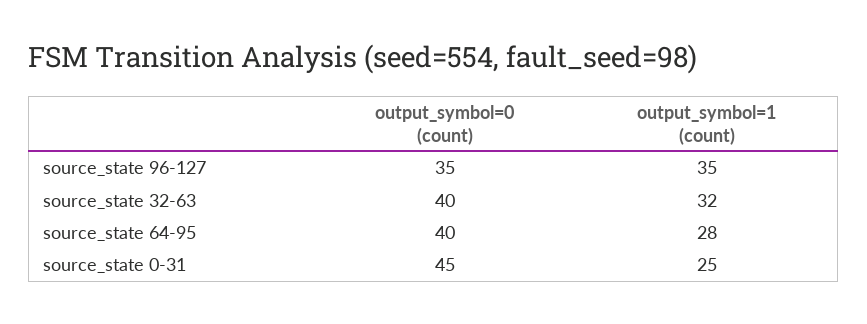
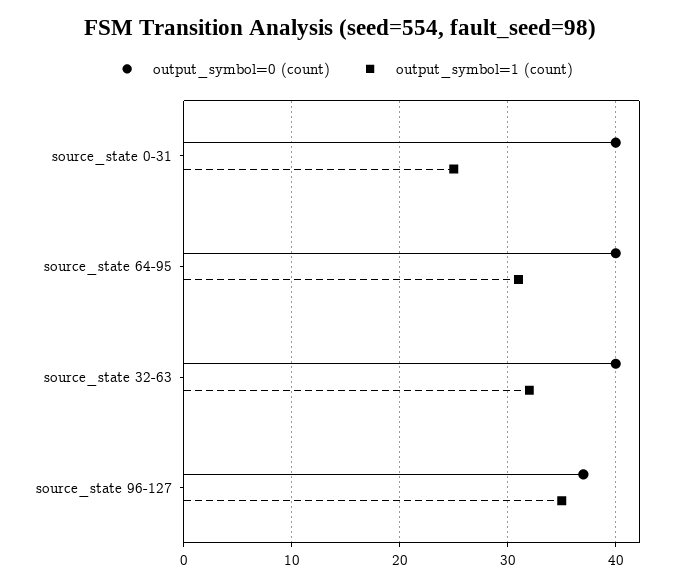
  {
    "output_symbol=0 (count)": {
-     "source_state 96-127": 35,
+     "source_state 96-127": 37,
      "source_state 32-63": 40,
      "source_state 64-95": 40,
-     "source_state 0-31": 45
+     "source_state 0-31": 40
    },
    "output_symbol=1 (count)": {
      "source_state 96-127": 35,
      "source_state 32-63": 32,
-     "source_state 64-95": 28,
+     "source_state 64-95": 31,
      "source_state 0-31": 25
    }
  }

